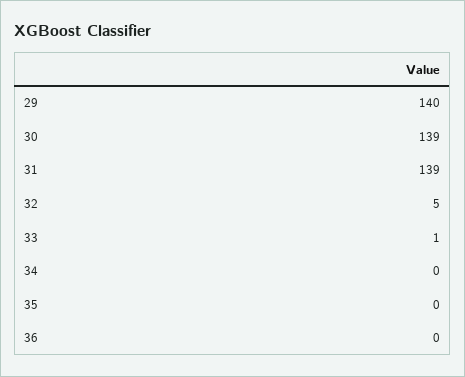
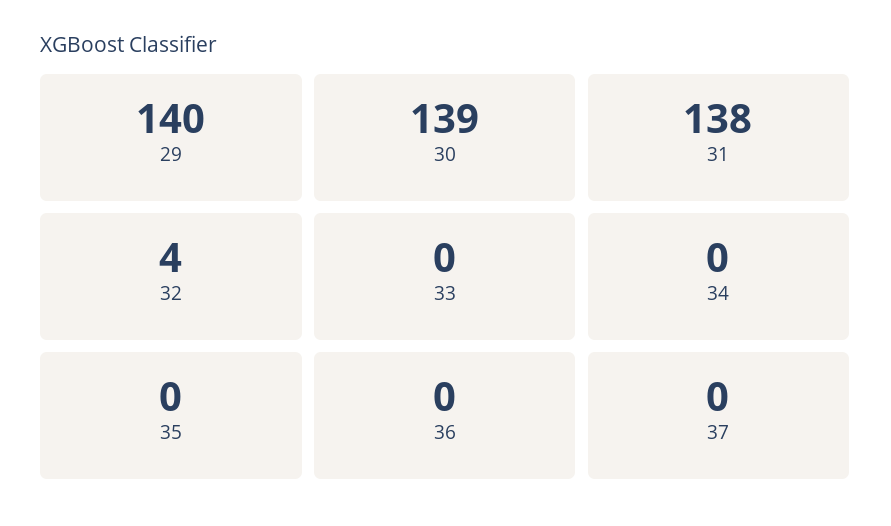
  {
    "29": 140,
    "30": 139,
-   "31": 139,
+   "31": 138,
-   "32": 5,
+   "32": 4,
-   "33": 1,
+   "33": 0,
    "34": 0,
    "35": 0,
-   "36": 0
+   "36": 0,
+   "37": 0
  }

